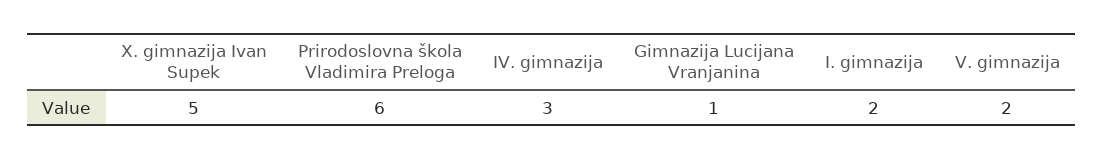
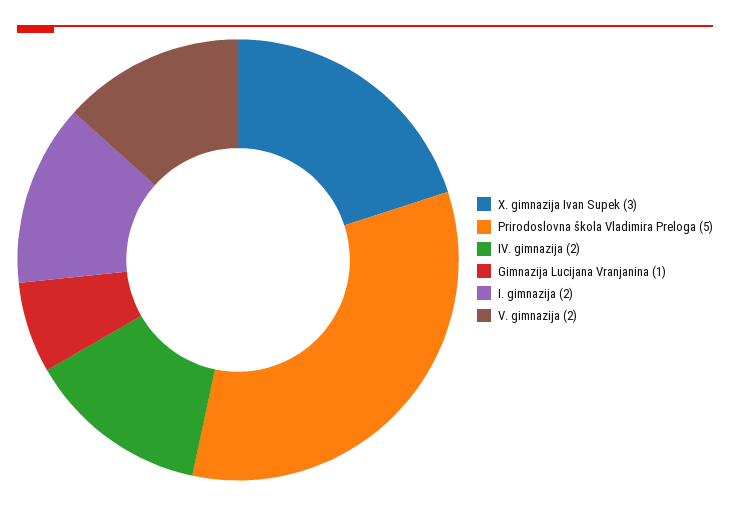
  {
-   "X. gimnazija Ivan Supek": 5,
+   "X. gimnazija Ivan Supek": 3,
-   "Prirodoslovna škola Vladimira Preloga": 6,
+   "Prirodoslovna škola Vladimira Preloga": 5,
-   "IV. gimnazija": 3,
+   "IV. gimnazija": 2,
    "Gimnazija Lucijana Vranjanina": 1,
    "I. gimnazija": 2,
    "V. gimnazija": 2
  }

